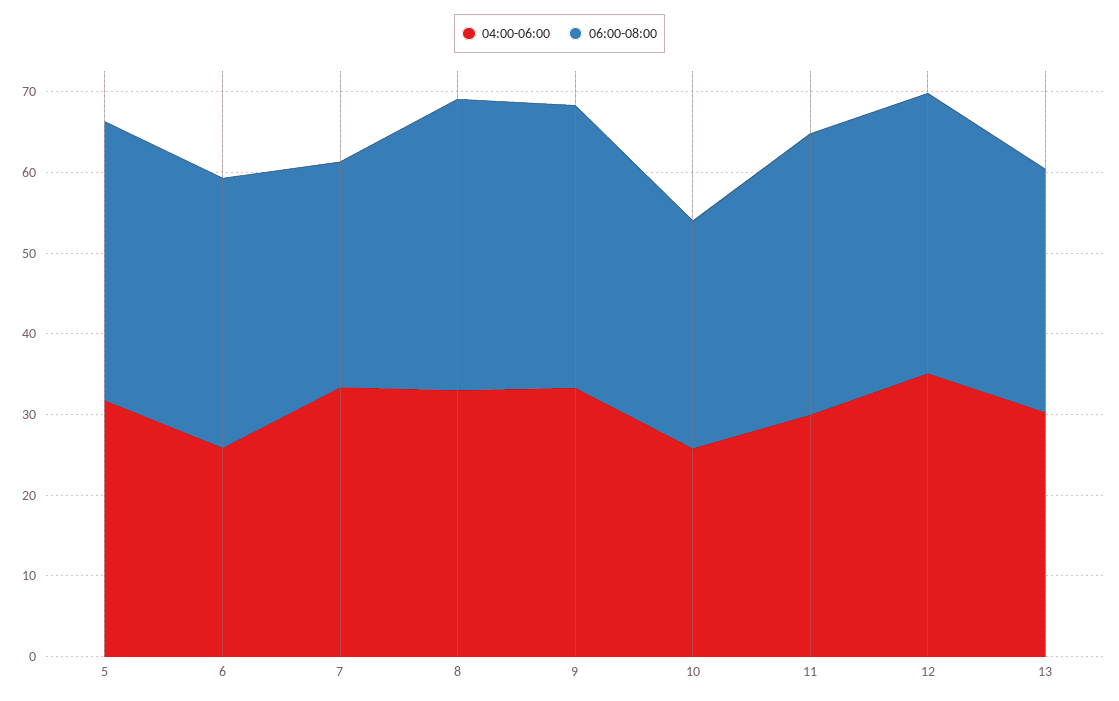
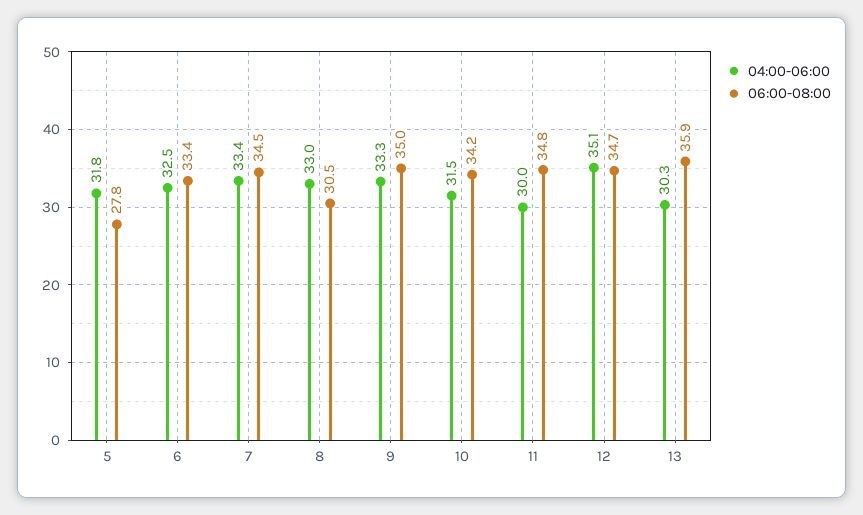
  {
    "04:00-06:00": {
      "5": 31.8,
-     "6": 26,
+     "6": 32.5,
      "7": 33.4,
      "8": 33,
      "9": 33.3,
-     "10": 26,
+     "10": 31.5,
      "11": 30,
      "12": 35.1,
      "13": 30.3
    },
    "06:00-08:00": {
-     "5": 34,
+     "5": 27.8,
      "6": 33.4,
-     "7": 28,
+     "7": 34.5,
-     "8": 36,
+     "8": 30.5,
      "9": 35,
-     "10": 28,
+     "10": 34.2,
      "11": 34.8,
      "12": 34.7,
-     "13": 30
+     "13": 35.9
    }
  }

